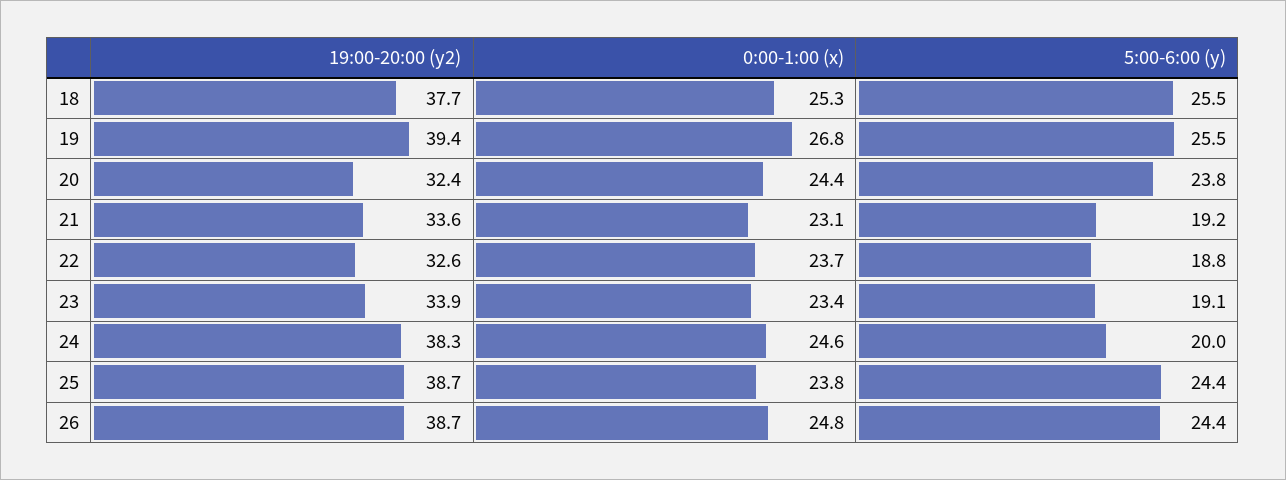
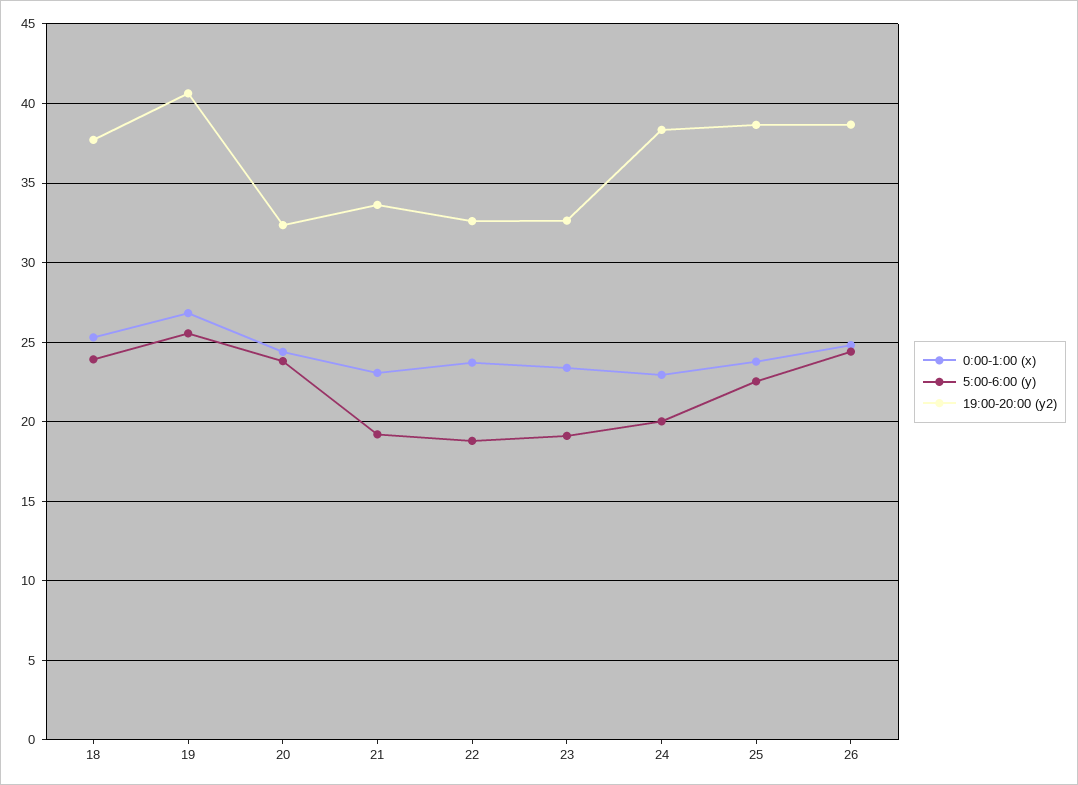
  {
    "19:00-20:00 (y2)": {
      "18": 37.7,
-     "19": 39.4,
+     "19": 40.5,
      "20": 32.4,
      "21": 33.6,
      "22": 32.6,
-     "23": 33.9,
+     "23": 32.5,
      "24": 38.3,
      "25": 38.7,
      "26": 38.7
    },
    "0:00-1:00 (x)": {
      "18": 25.3,
      "19": 26.8,
      "20": 24.4,
      "21": 23.1,
      "22": 23.7,
      "23": 23.4,
-     "24": 24.6,
+     "24": 23,
      "25": 23.8,
      "26": 24.8
    },
    "5:00-6:00 (y)": {
-     "18": 25.5,
+     "18": 24,
      "19": 25.5,
      "20": 23.8,
      "21": 19.2,
      "22": 18.8,
      "23": 19.1,
      "24": 20,
-     "25": 24.4,
+     "25": 22.5,
      "26": 24.4
    }
  }

